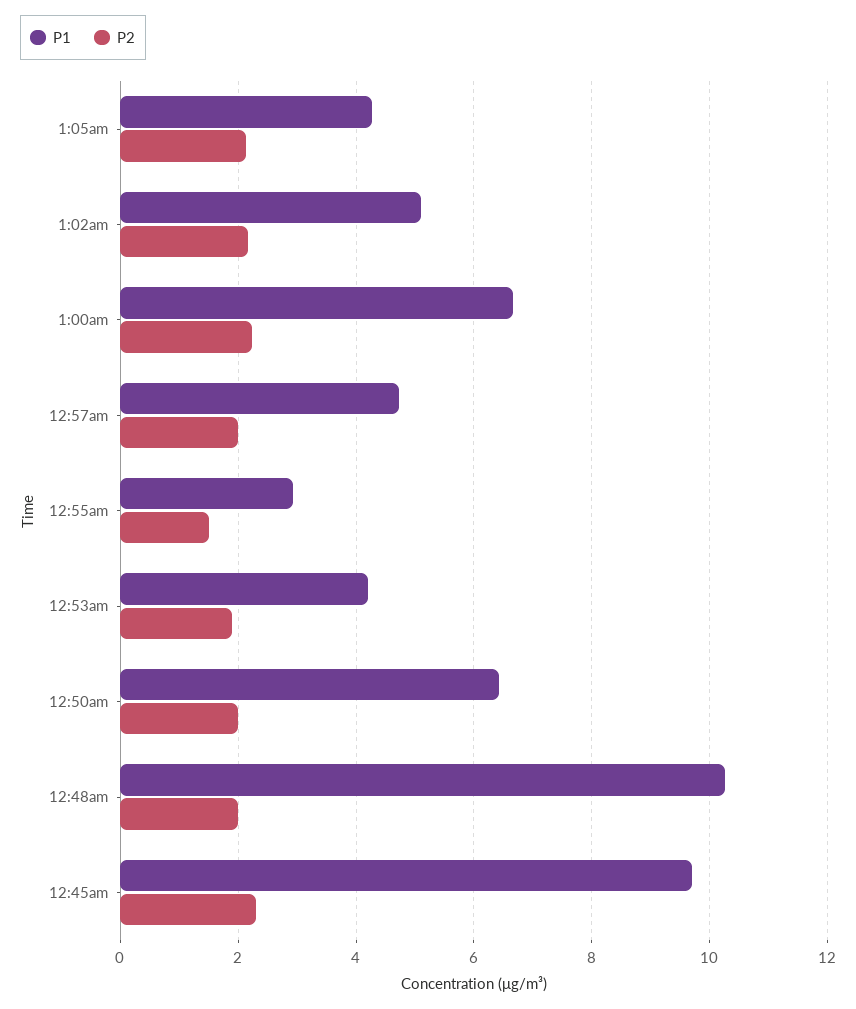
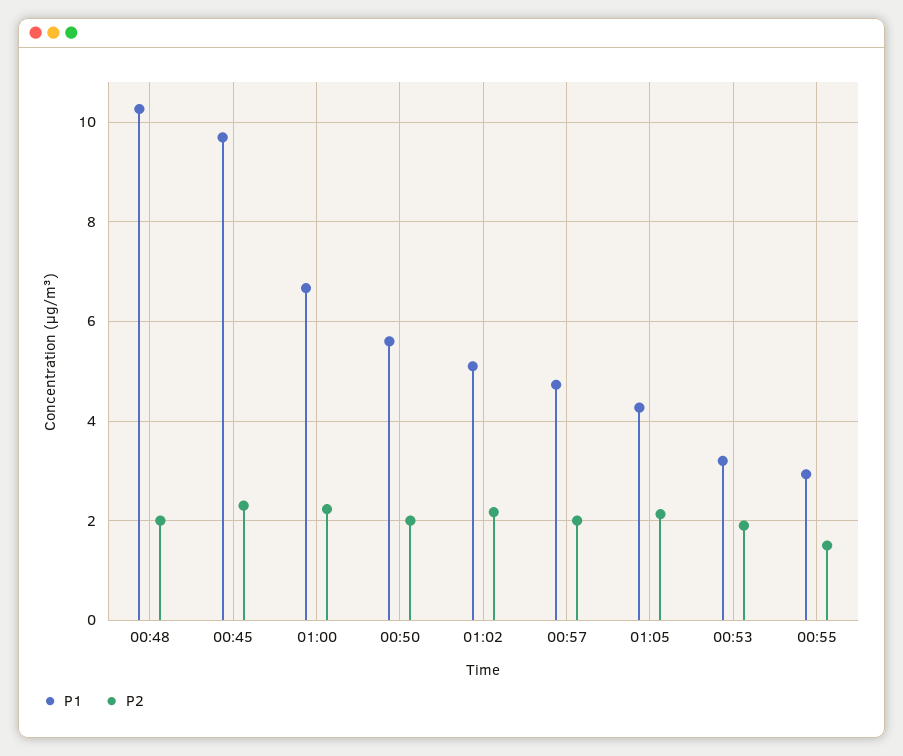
  {
    "P1": {
      "1:05am": 4.2,
      "1:02am": 5.2,
      "1:00am": 6.6,
      "12:57am": 4.8,
      "12:55am": 3,
-     "12:53am": 4.2,
+     "12:53am": 3.2,
-     "12:50am": 6.4,
+     "12:50am": 5.6,
      "12:48am": 10.2,
      "12:45am": 9.8
    },
    "P2": {
      "1:05am": 2.2,
      "1:02am": 2.2,
      "1:00am": 2.2,
      "12:57am": 2,
      "12:55am": 1.6,
      "12:53am": 2,
      "12:50am": 2,
      "12:48am": 2,
      "12:45am": 2.4
    }
  }

